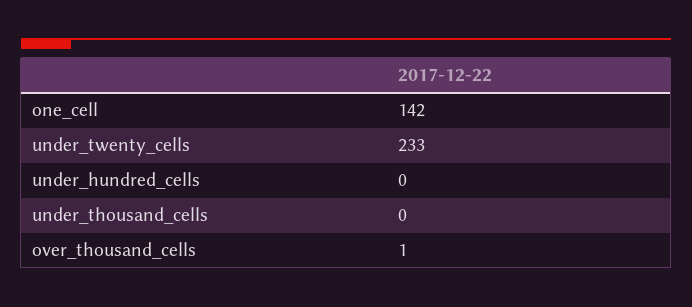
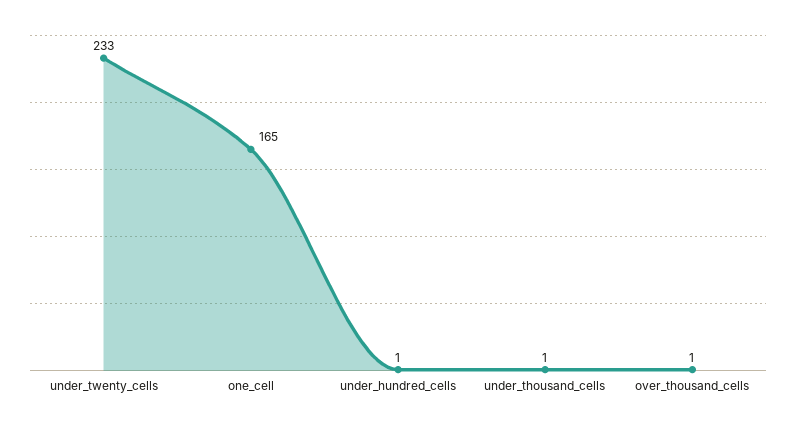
  {
-   "one_cell": 142,
+   "one_cell": 165,
    "under_twenty_cells": 233,
-   "under_hundred_cells": 0,
+   "under_hundred_cells": 1,
-   "under_thousand_cells": 0,
+   "under_thousand_cells": 1,
    "over_thousand_cells": 1
  }

